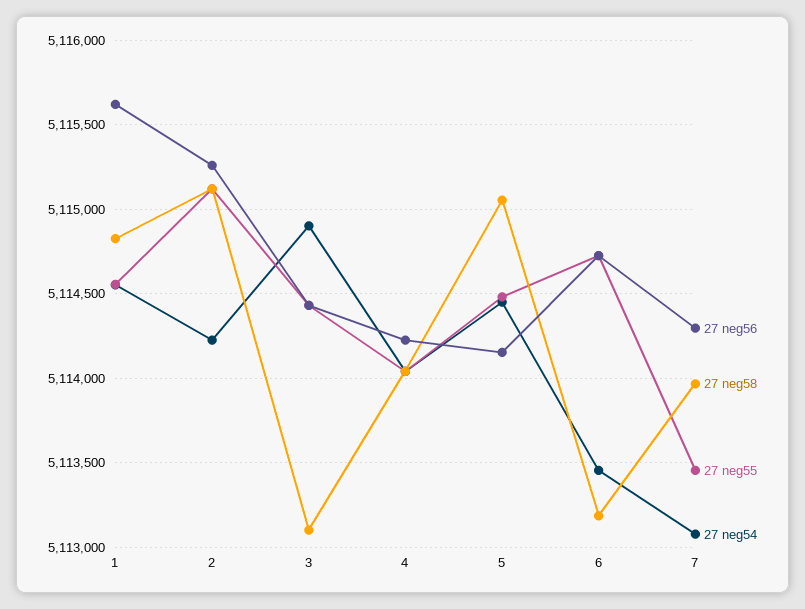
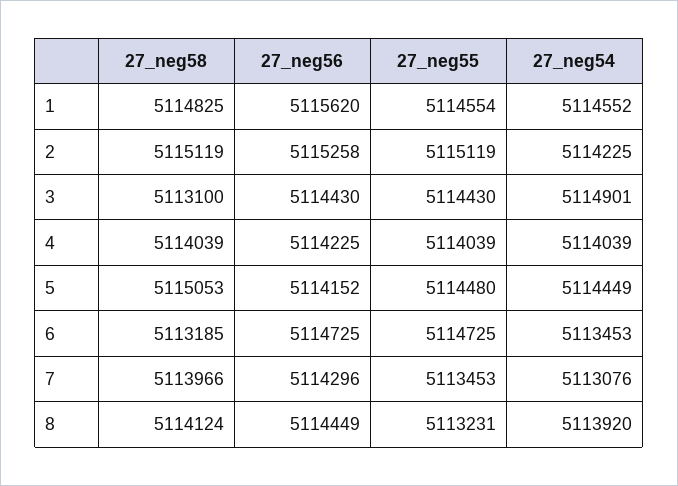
  {
    "27 neg56": {
      "1": 5115620,
      "2": 5115258,
      "3": 5114430,
      "4": 5114225,
      "5": 5114152,
      "6": 5114725,
-     "7": 5114296
+     "7": 5114296,
+     "8": 5114449
    },
    "27 neg58": {
      "1": 5114825,
      "2": 5115119,
      "3": 5113100,
      "4": 5114039,
      "5": 5115053,
      "6": 5113185,
-     "7": 5113966
+     "7": 5113966,
+     "8": 5114124
    },
    "27 neg55": {
      "1": 5114554,
      "2": 5115119,
      "3": 5114430,
      "4": 5114039,
      "5": 5114480,
      "6": 5114725,
-     "7": 5113453
+     "7": 5113453,
+     "8": 5113231
    },
    "27 neg54": {
      "1": 5114552,
      "2": 5114225,
      "3": 5114901,
      "4": 5114039,
      "5": 5114449,
      "6": 5113453,
-     "7": 5113076
+     "7": 5113076,
+     "8": 5113920
    }
  }

